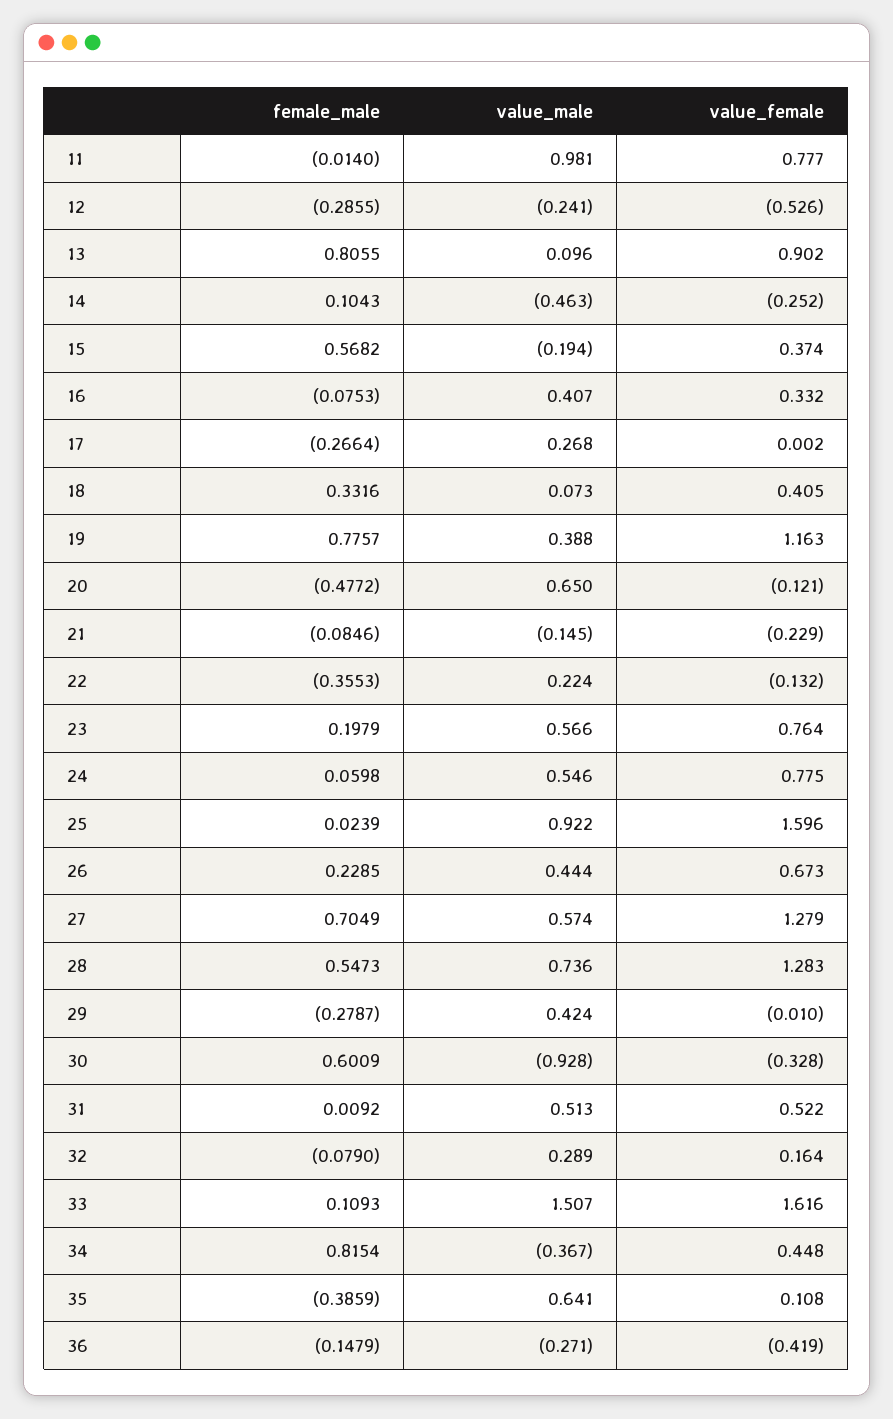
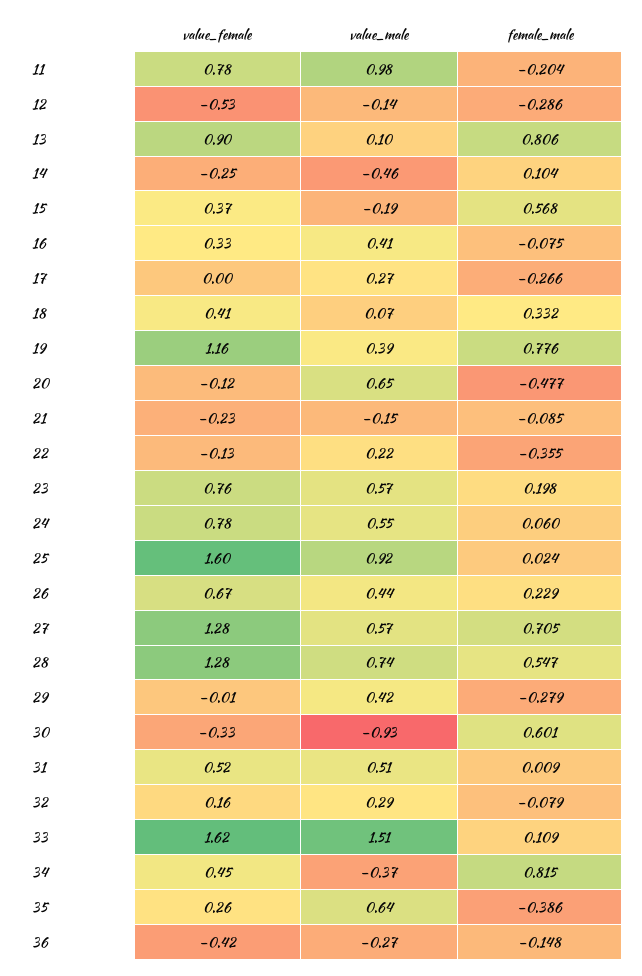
  {
    "female_male": {
-     "11": -0.014,
+     "11": -0.204,
      "12": -0.2855,
      "13": 0.8055,
      "14": 0.1043,
      "15": 0.5682,
      "16": -0.0753,
      "17": -0.2664,
      "18": 0.3316,
      "19": 0.7757,
      "20": -0.4772,
      "21": -0.0846,
      "22": -0.3553,
      "23": 0.1979,
      "24": 0.0598,
      "25": 0.0239,
      "26": 0.2285,
      "27": 0.7049,
      "28": 0.5473,
      "29": -0.2787,
      "30": 0.6009,
      "31": 0.0092,
      "32": -0.079,
      "33": 0.1093,
      "34": 0.8154,
      "35": -0.3859,
      "36": -0.1479
    },
    "value_male": {
      "11": 0.981,
-     "12": -0.241,
+     "12": -0.14,
      "13": 0.096,
      "14": -0.463,
      "15": -0.194,
      "16": 0.407,
      "17": 0.268,
      "18": 0.073,
      "19": 0.388,
      "20": 0.65,
      "21": -0.145,
      "22": 0.224,
      "23": 0.566,
      "24": 0.546,
      "25": 0.922,
      "26": 0.444,
      "27": 0.574,
      "28": 0.736,
      "29": 0.424,
      "30": -0.928,
      "31": 0.513,
      "32": 0.289,
      "33": 1.507,
      "34": -0.367,
      "35": 0.641,
      "36": -0.271
    },
    "value_female": {
      "11": 0.777,
      "12": -0.526,
      "13": 0.902,
      "14": -0.252,
      "15": 0.374,
      "16": 0.332,
      "17": 0.002,
      "18": 0.405,
      "19": 1.163,
      "20": -0.121,
      "21": -0.229,
      "22": -0.132,
      "23": 0.764,
      "24": 0.775,
      "25": 1.596,
      "26": 0.673,
      "27": 1.279,
      "28": 1.283,
      "29": -0.01,
      "30": -0.328,
      "31": 0.522,
      "32": 0.164,
      "33": 1.616,
      "34": 0.448,
-     "35": 0.108,
+     "35": 0.26,
      "36": -0.419
    }
  }

